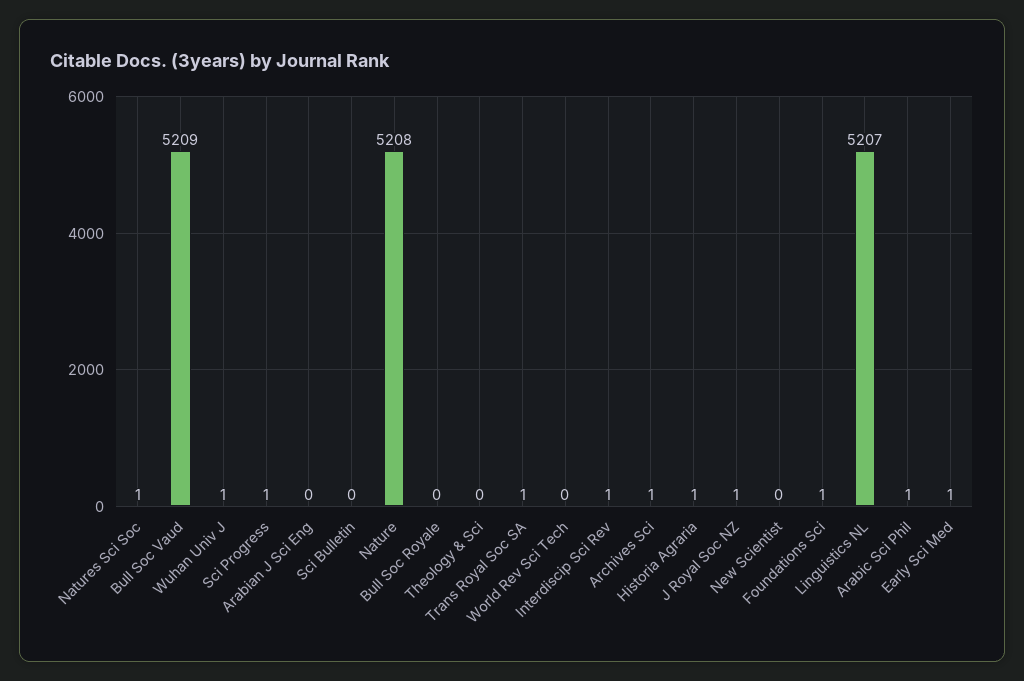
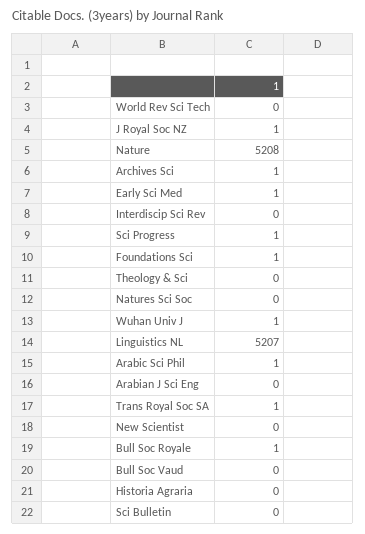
  {
-   "Natures Sci Soc": 1,
+   "Natures Sci Soc": 0,
-   "Bull Soc Vaud": 5209,
+   "Bull Soc Vaud": 0,
    "Wuhan Univ J": 1,
    "Sci Progress": 1,
    "Arabian J Sci Eng": 0,
    "Sci Bulletin": 0,
    "Nature": 5208,
-   "Bull Soc Royale": 0,
+   "Bull Soc Royale": 1,
    "Theology & Sci": 0,
    "Trans Royal Soc SA": 1,
    "World Rev Sci Tech": 0,
-   "Interdiscip Sci Rev": 1,
+   "Interdiscip Sci Rev": 0,
    "Archives Sci": 1,
-   "Historia Agraria": 1,
+   "Historia Agraria": 0,
    "J Royal Soc NZ": 1,
    "New Scientist": 0,
    "Foundations Sci": 1,
    "Linguistics NL": 5207,
    "Arabic Sci Phil": 1,
    "Early Sci Med": 1
  }

